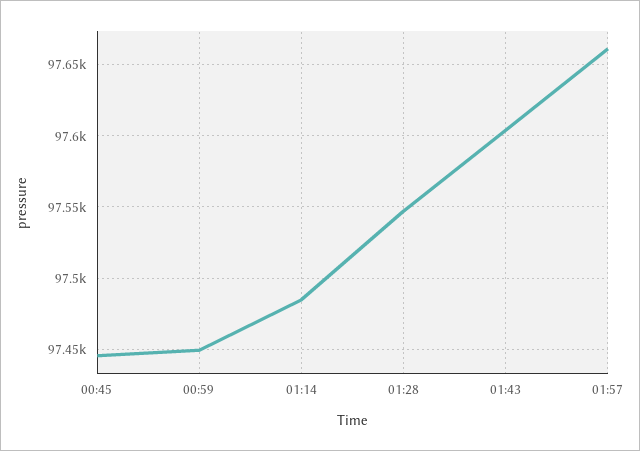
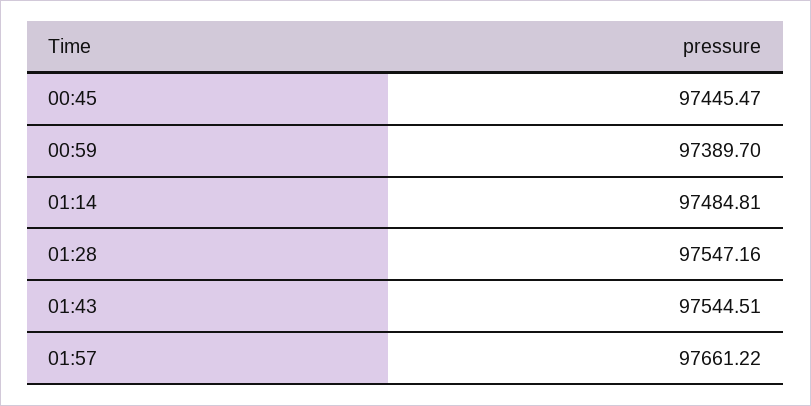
  {
    "00:45": 97445.47,
-   "00:59": 97450,
+   "00:59": 97389.7,
    "01:14": 97484.81,
    "01:28": 97547.16,
-   "01:43": 97605,
+   "01:43": 97544.51,
    "01:57": 97661.22
  }

